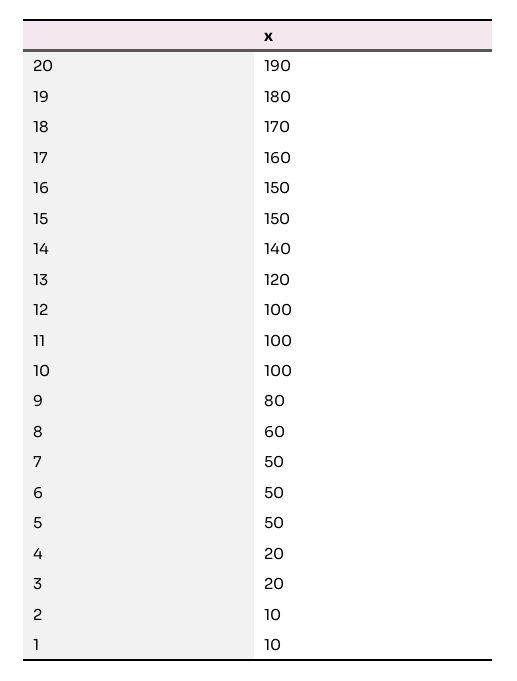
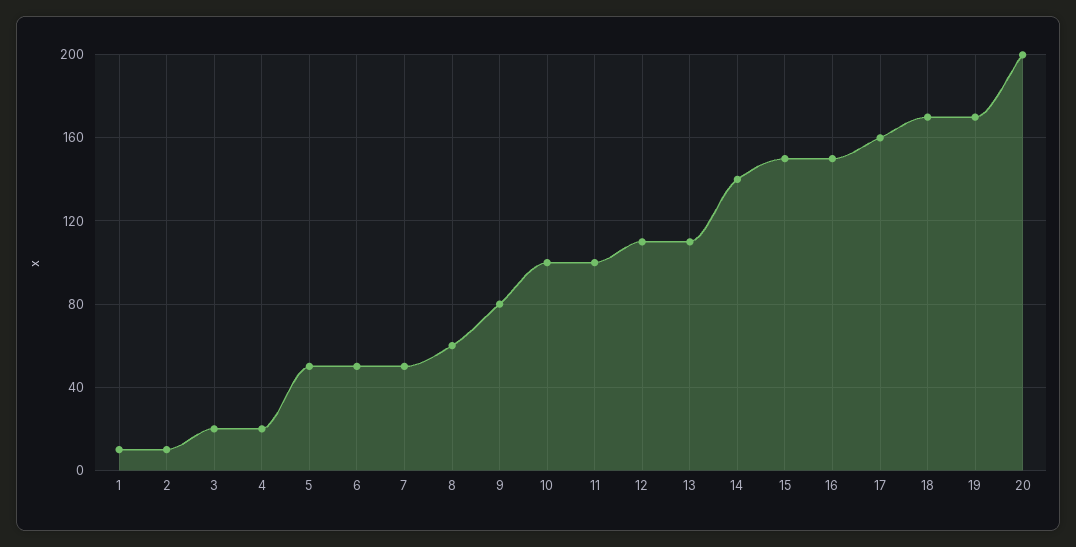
  {
-   "20": 190,
+   "20": 200,
-   "19": 180,
+   "19": 170,
    "18": 170,
    "17": 160,
    "16": 150,
    "15": 150,
    "14": 140,
-   "13": 120,
+   "13": 110,
-   "12": 100,
+   "12": 110,
    "11": 100,
    "10": 100,
    "9": 80,
    "8": 60,
    "7": 50,
    "6": 50,
    "5": 50,
    "4": 20,
    "3": 20,
    "2": 10,
    "1": 10
  }

